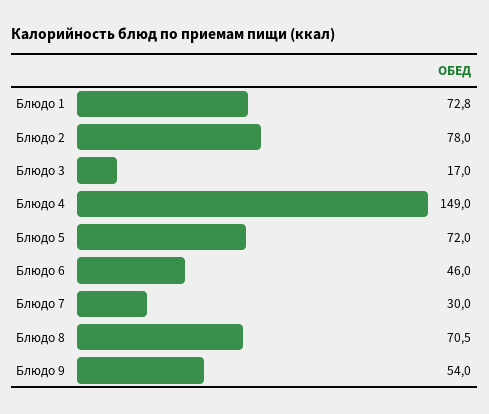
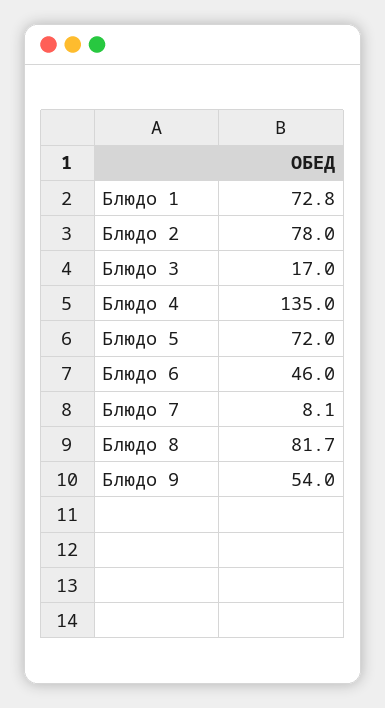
  {
    "Блюдо 1": 72.8,
    "Блюдо 2": 78,
    "Блюдо 3": 17,
-   "Блюдо 4": 149,
+   "Блюдо 4": 135,
    "Блюдо 5": 72,
    "Блюдо 6": 46,
-   "Блюдо 7": 30,
+   "Блюдо 7": 8.1,
-   "Блюдо 8": 70.5,
+   "Блюдо 8": 81.7,
    "Блюдо 9": 54
  }

